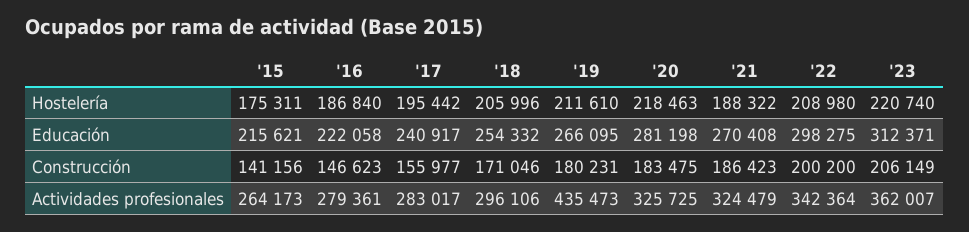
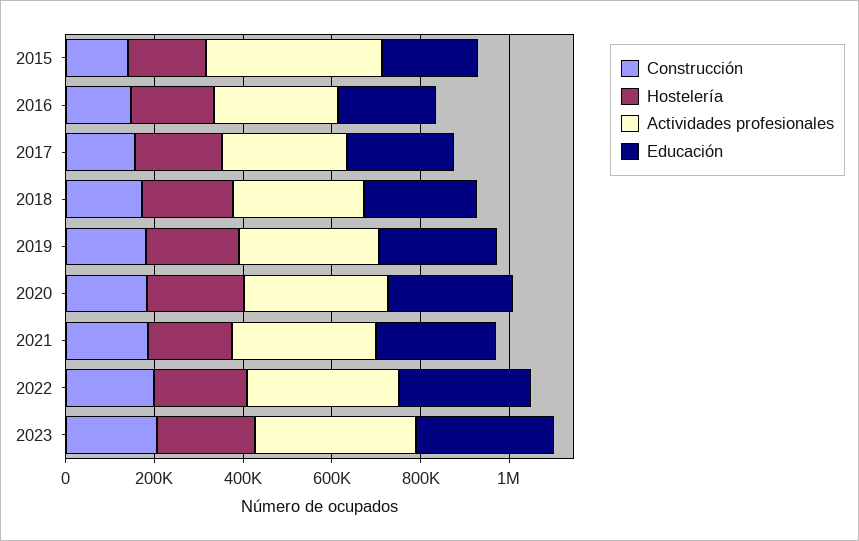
  {
    "Hostelería": {
      "'15": 175311,
      "'16": 186840,
      "'17": 195442,
      "'18": 205996,
      "'19": 211610,
      "'20": 218463,
      "'21": 188322,
      "'22": 208980,
      "'23": 220740
    },
    "Educación": {
      "'15": 215621,
      "'16": 222058,
      "'17": 240917,
      "'18": 254332,
      "'19": 266095,
      "'20": 281198,
      "'21": 270408,
      "'22": 298275,
      "'23": 312371
    },
    "Construcción": {
      "'15": 141156,
      "'16": 146623,
      "'17": 155977,
      "'18": 171046,
      "'19": 180231,
      "'20": 183475,
      "'21": 186423,
      "'22": 200200,
      "'23": 206149
    },
    "Actividades profesionales": {
-     "'15": 264173,
+     "'15": 400000,
      "'16": 279361,
      "'17": 283017,
      "'18": 296106,
-     "'19": 435473,
+     "'19": 300000,
      "'20": 325725,
      "'21": 324479,
      "'22": 342364,
      "'23": 362007
    }
  }

